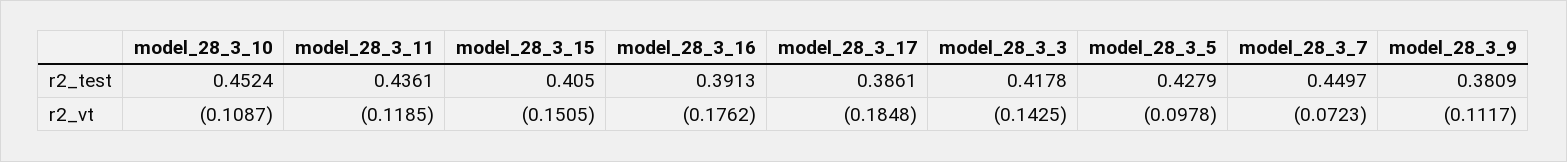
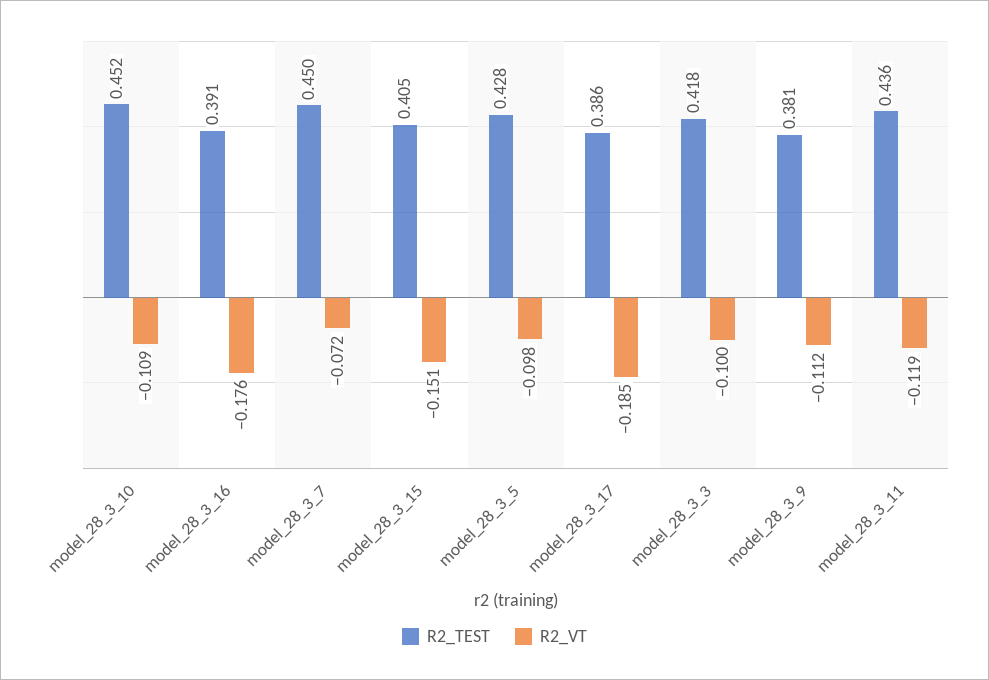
  {
    "r2_test": {
      "model_28_3_10": 0.4524,
      "model_28_3_11": 0.4361,
      "model_28_3_15": 0.405,
      "model_28_3_16": 0.3913,
      "model_28_3_17": 0.3861,
      "model_28_3_3": 0.4178,
      "model_28_3_5": 0.4279,
      "model_28_3_7": 0.4497,
      "model_28_3_9": 0.3809
    },
    "r2_vt": {
      "model_28_3_10": -0.1087,
      "model_28_3_11": -0.1185,
      "model_28_3_15": -0.1505,
      "model_28_3_16": -0.1762,
      "model_28_3_17": -0.1848,
-     "model_28_3_3": -0.1425,
+     "model_28_3_3": -0.1,
      "model_28_3_5": -0.0978,
      "model_28_3_7": -0.0723,
      "model_28_3_9": -0.1117
    }
  }

